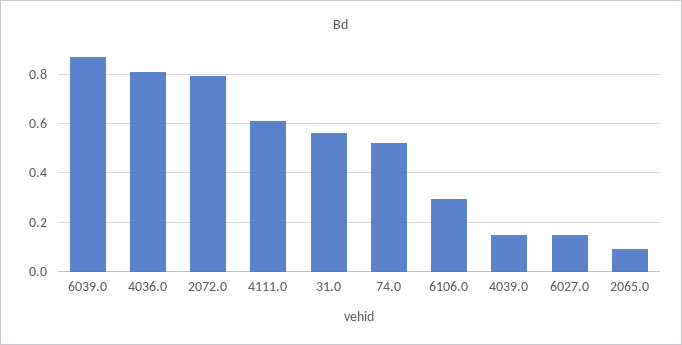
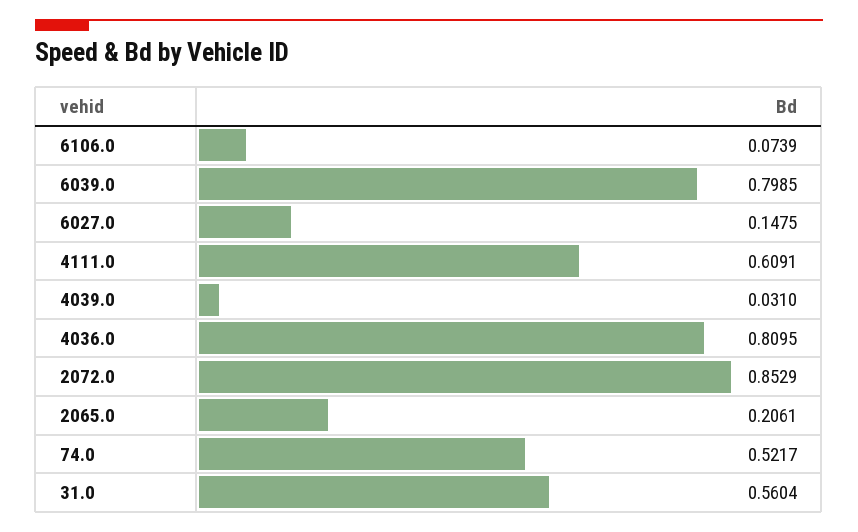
  {
-   "6039.0": 0.875,
+   "6039.0": 0.7985,
    "4036.0": 0.8095,
-   "2072.0": 0.8,
+   "2072.0": 0.8529,
    "4111.0": 0.6091,
    "31.0": 0.5604,
    "74.0": 0.5217,
-   "6106.0": 0.3,
+   "6106.0": 0.0739,
-   "4039.0": 0.15,
+   "4039.0": 0.031,
    "6027.0": 0.1475,
-   "2065.0": 0.1
+   "2065.0": 0.2061
  }

